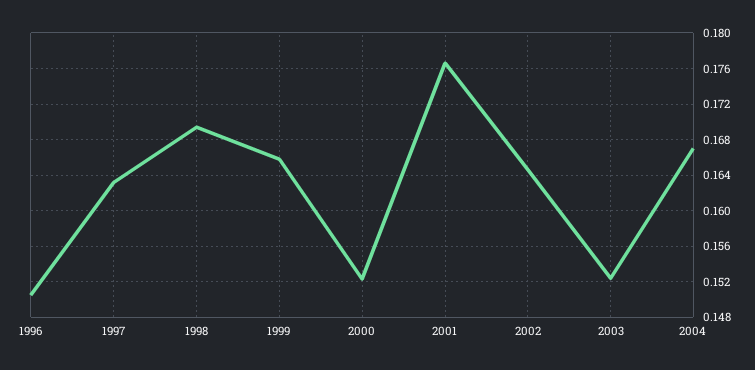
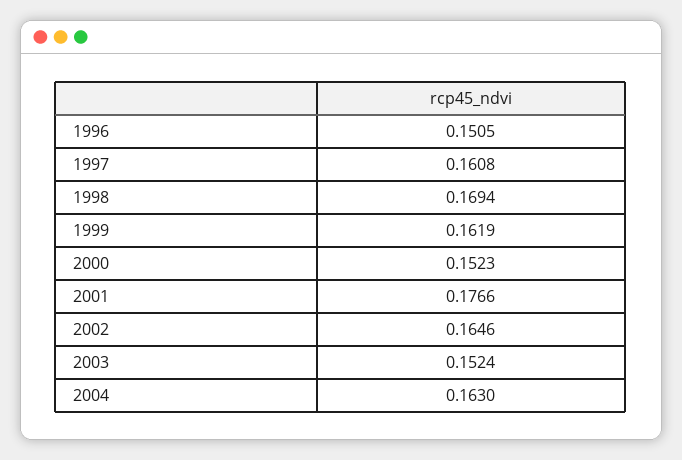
  {
    "1996": 0.1505,
-   "1997": 0.163,
+   "1997": 0.1608,
    "1998": 0.1694,
-   "1999": 0.166,
+   "1999": 0.1619,
    "2000": 0.1523,
    "2001": 0.1766,
    "2002": 0.1646,
    "2003": 0.1524,
-   "2004": 0.167
+   "2004": 0.163
  }

